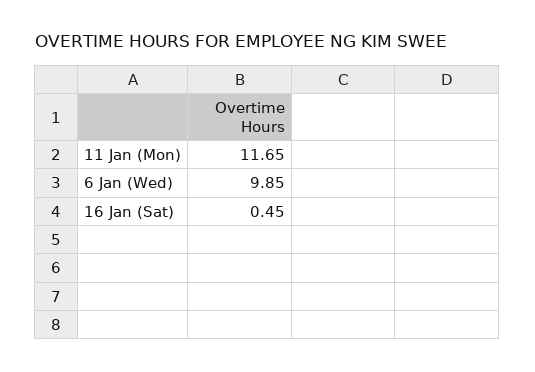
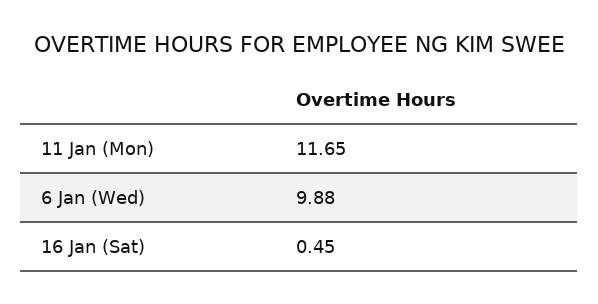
  {
    "11 Jan (Mon)": 11.65,
-   "6 Jan (Wed)": 9.85,
+   "6 Jan (Wed)": 9.88,
    "16 Jan (Sat)": 0.45
  }

